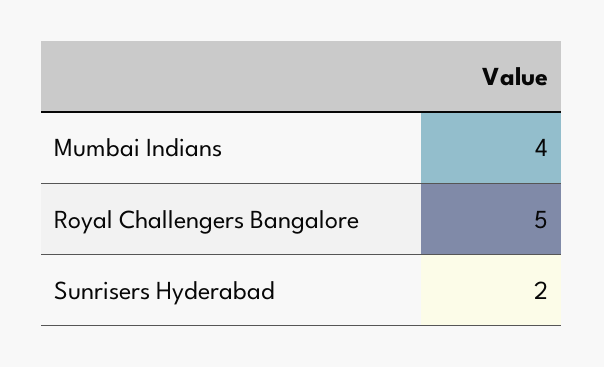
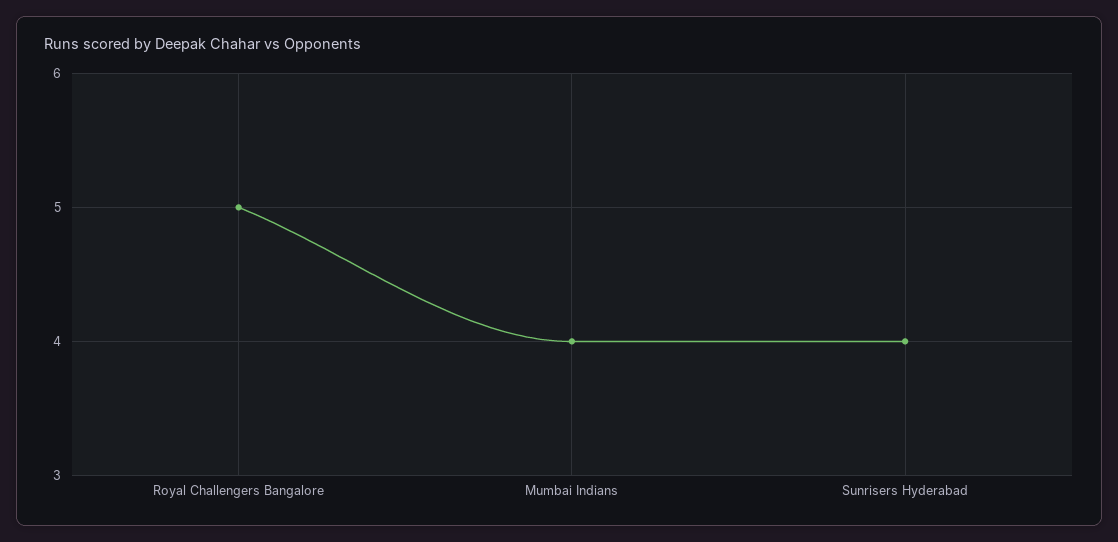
  {
    "Mumbai Indians": 4,
    "Royal Challengers Bangalore": 5,
-   "Sunrisers Hyderabad": 2
+   "Sunrisers Hyderabad": 4
  }

